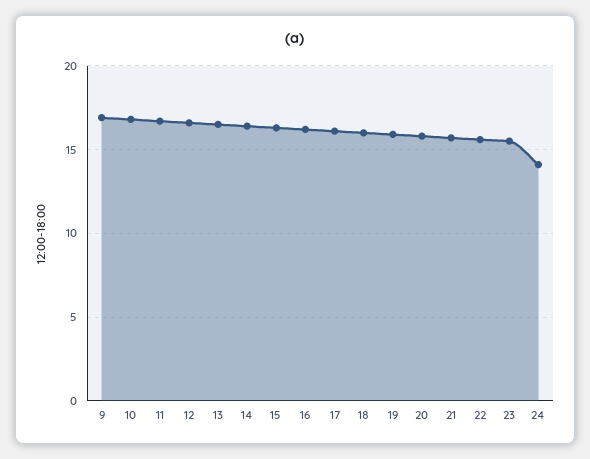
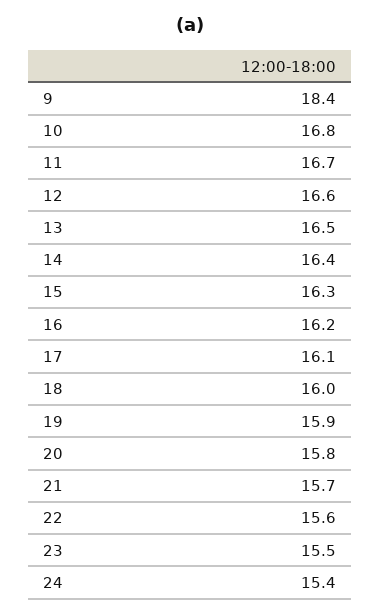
  {
-   "9": 17,
+   "9": 18.4,
    "10": 16.8,
    "11": 16.7,
    "12": 16.6,
    "13": 16.5,
    "14": 16.4,
    "15": 16.3,
    "16": 16.2,
    "17": 16.1,
    "18": 16,
    "19": 15.9,
    "20": 15.8,
    "21": 15.7,
    "22": 15.6,
    "23": 15.5,
-   "24": 14
+   "24": 15.4
  }

